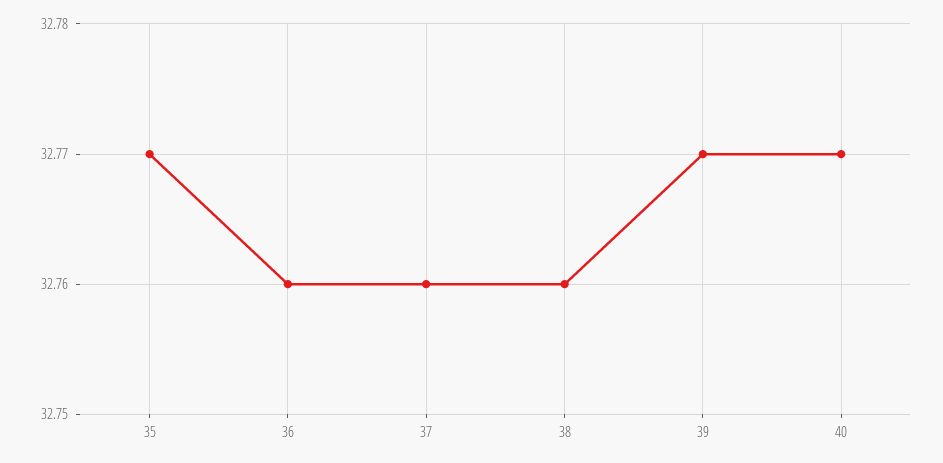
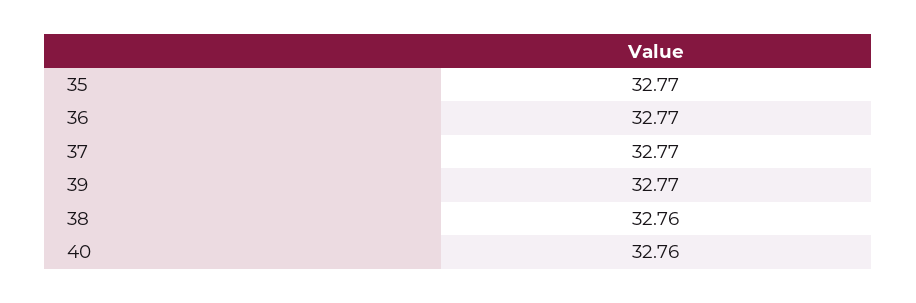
  {
    "35": 32.77,
-   "36": 32.76,
+   "36": 32.77,
-   "37": 32.76,
+   "37": 32.77,
    "38": 32.76,
    "39": 32.77,
-   "40": 32.77
+   "40": 32.76
  }

